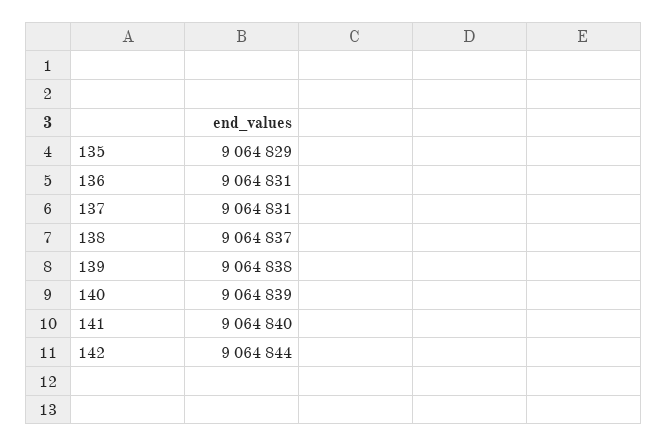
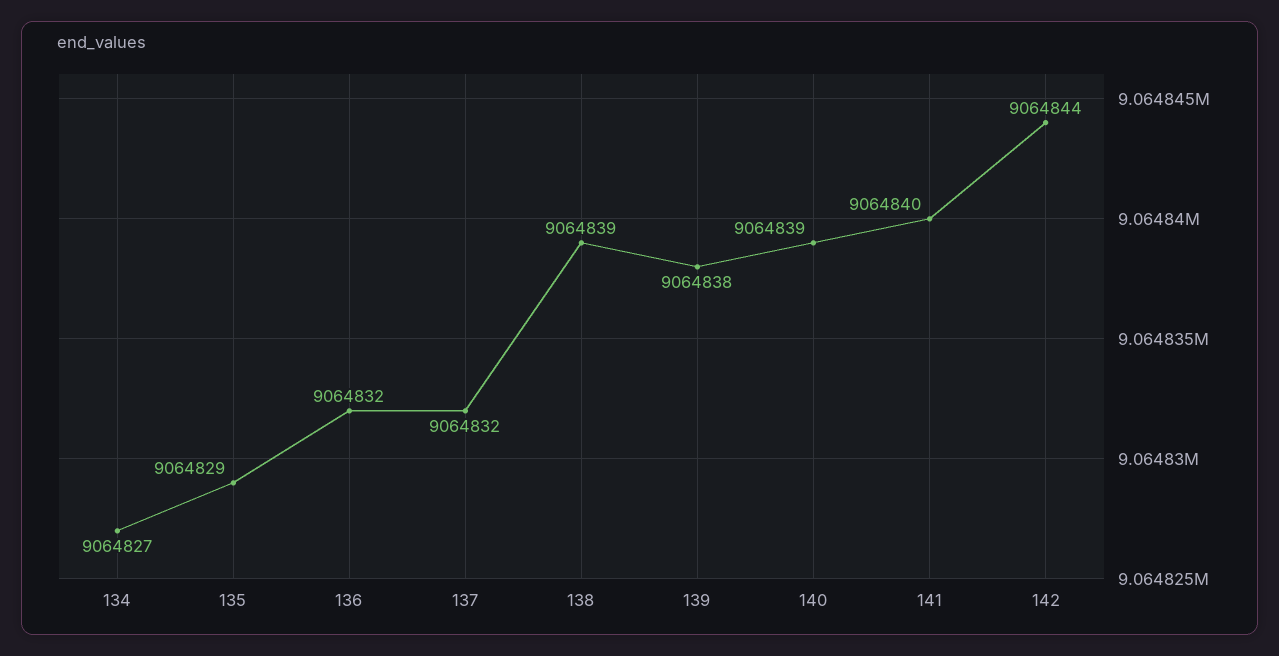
  {
    "135": 9064829,
-   "136": 9064831,
+   "136": 9064832,
-   "137": 9064831,
+   "137": 9064832,
-   "138": 9064837,
+   "138": 9064839,
    "139": 9064838,
    "140": 9064839,
    "141": 9064840,
-   "142": 9064844
+   "142": 9064844,
+   "134": 9064827
  }

